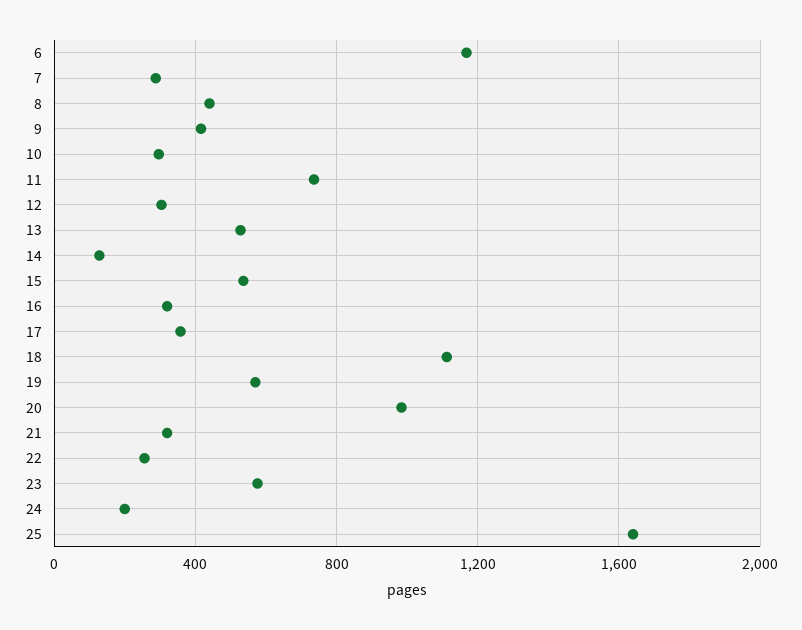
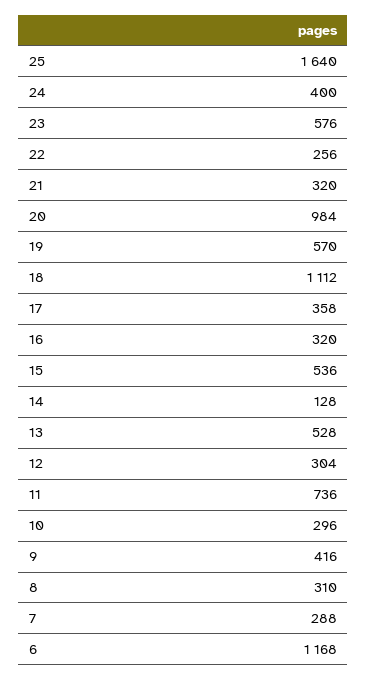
  {
    "6": 1168,
    "7": 288,
-   "8": 450,
+   "8": 310,
    "9": 416,
    "10": 296,
    "11": 736,
    "12": 304,
    "13": 528,
    "14": 128,
    "15": 536,
    "16": 320,
    "17": 358,
    "18": 1112,
    "19": 570,
    "20": 984,
    "21": 320,
    "22": 256,
    "23": 576,
-   "24": 200,
+   "24": 400,
    "25": 1640
  }

